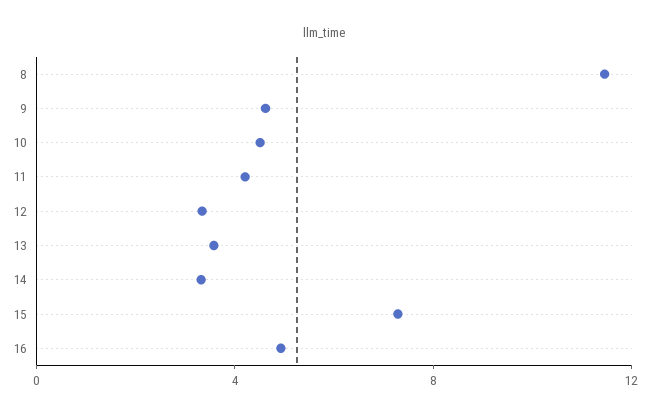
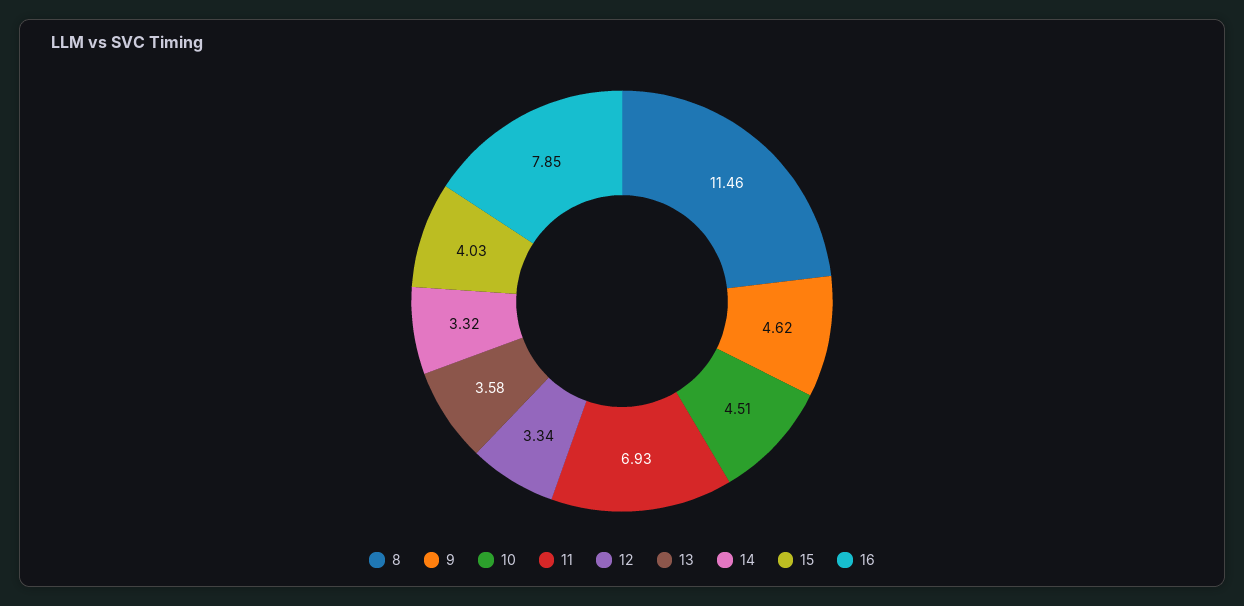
  {
    "8": 11.46,
    "9": 4.62,
    "10": 4.51,
-   "11": 4,
+   "11": 6.93,
    "12": 3.34,
    "13": 3.58,
    "14": 3.32,
-   "15": 7,
+   "15": 4.03,
-   "16": 5
+   "16": 7.85
  }

